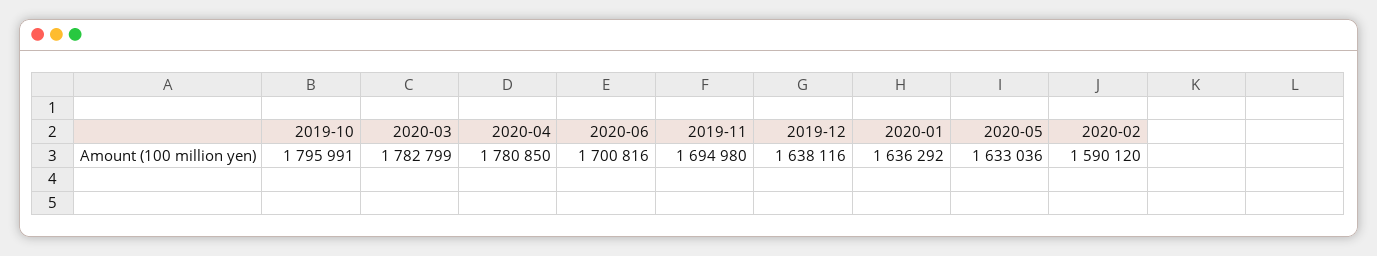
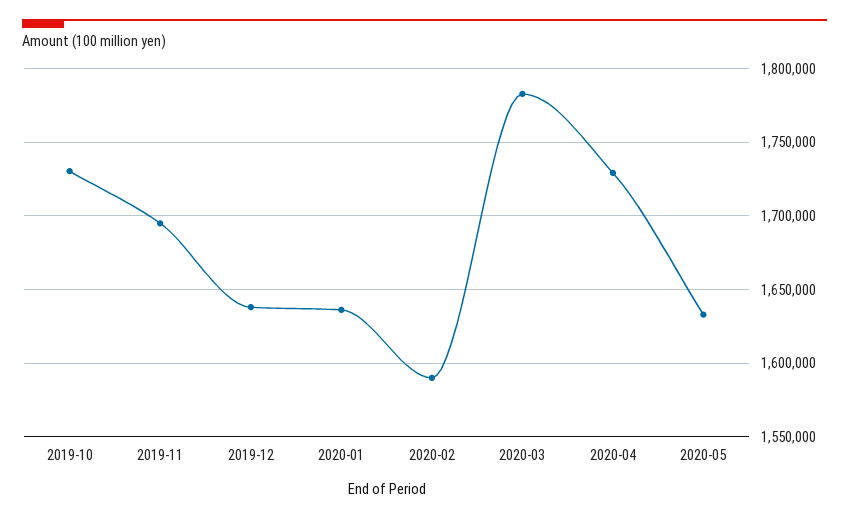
  {
-   "2019-10": 1795991,
+   "2019-10": 1730000,
    "2020-03": 1782799,
-   "2020-04": 1780850,
+   "2020-04": 1730000,
-   "2020-06": 1700816,
    "2019-11": 1694980,
    "2019-12": 1638116,
    "2020-01": 1636292,
    "2020-05": 1633036,
    "2020-02": 1590120
  }

